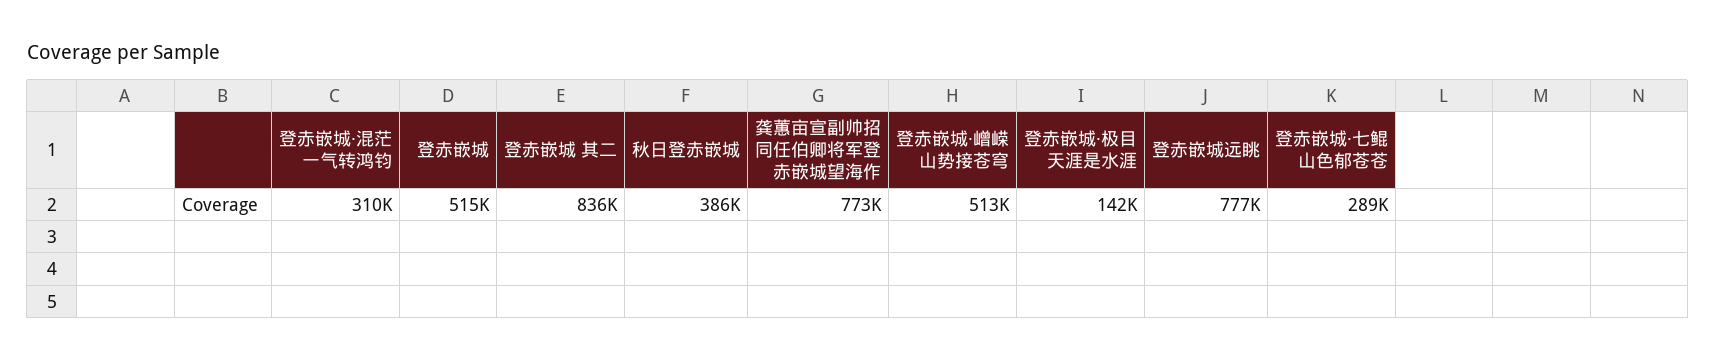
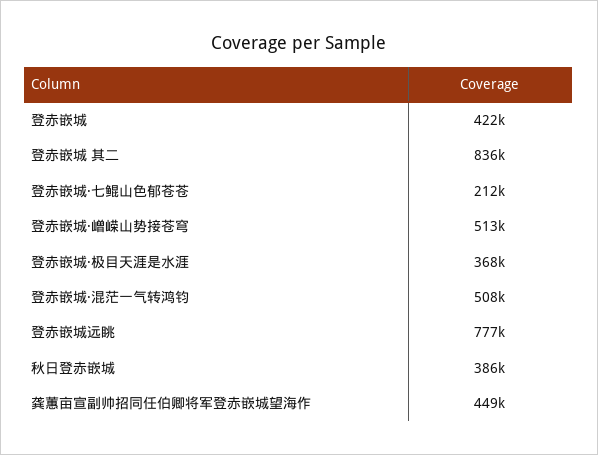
  {
-   "登赤嵌城·混茫一气转鸿钧": 310000,
+   "登赤嵌城·混茫一气转鸿钧": 508000,
-   "登赤嵌城": 515000,
+   "登赤嵌城": 422000,
    "登赤嵌城 其二": 836000,
    "秋日登赤嵌城": 386000,
-   "龚蕙亩宣副帅招同任伯卿将军登赤嵌城望海作": 773000,
+   "龚蕙亩宣副帅招同任伯卿将军登赤嵌城望海作": 449000,
    "登赤嵌城·嶒嵘山势接苍穹": 513000,
-   "登赤嵌城·极目天涯是水涯": 142000,
+   "登赤嵌城·极目天涯是水涯": 368000,
    "登赤嵌城远眺": 777000,
-   "登赤嵌城·七鲲山色郁苍苍": 289000
+   "登赤嵌城·七鲲山色郁苍苍": 212000
  }

